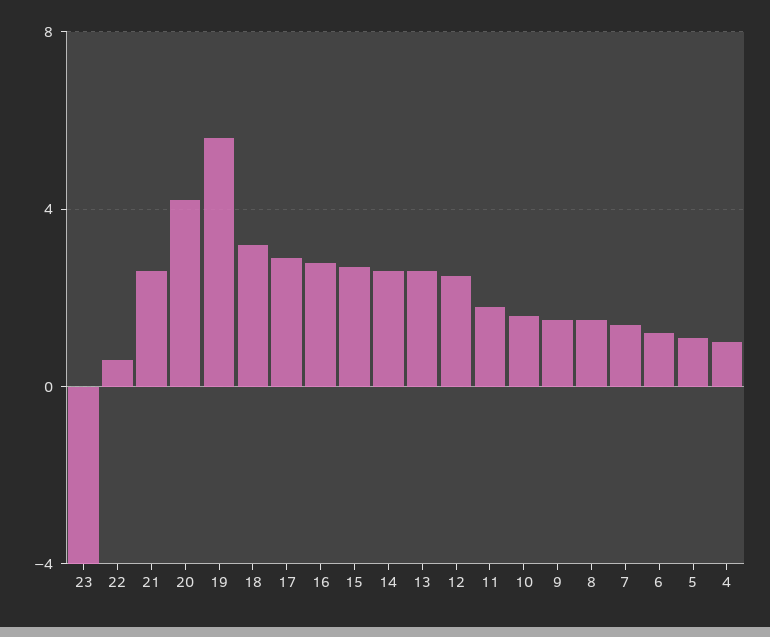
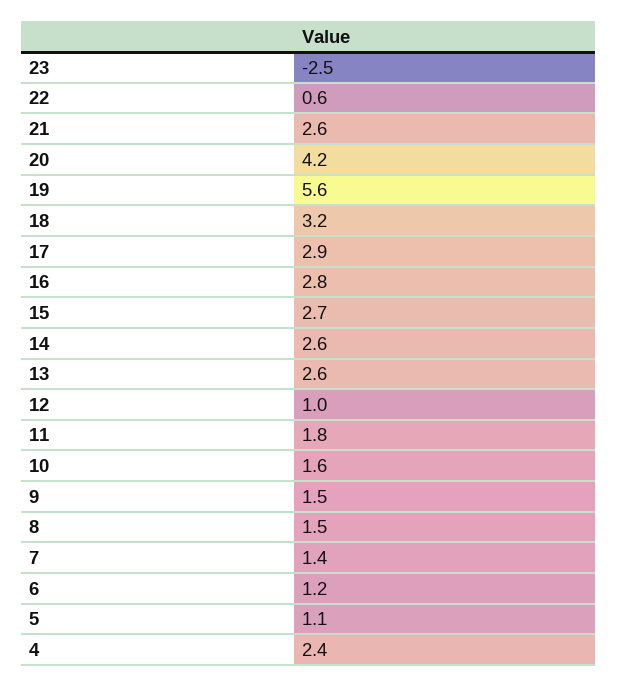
  {
-   "23": -4,
+   "23": -2.5,
    "22": 0.6,
    "21": 2.6,
    "20": 4.2,
    "19": 5.6,
    "18": 3.2,
    "17": 2.9,
    "16": 2.8,
    "15": 2.7,
    "14": 2.6,
    "13": 2.6,
-   "12": 2.5,
+   "12": 1,
    "11": 1.8,
    "10": 1.6,
    "9": 1.5,
    "8": 1.5,
    "7": 1.4,
    "6": 1.2,
    "5": 1.1,
-   "4": 1
+   "4": 2.4
  }

